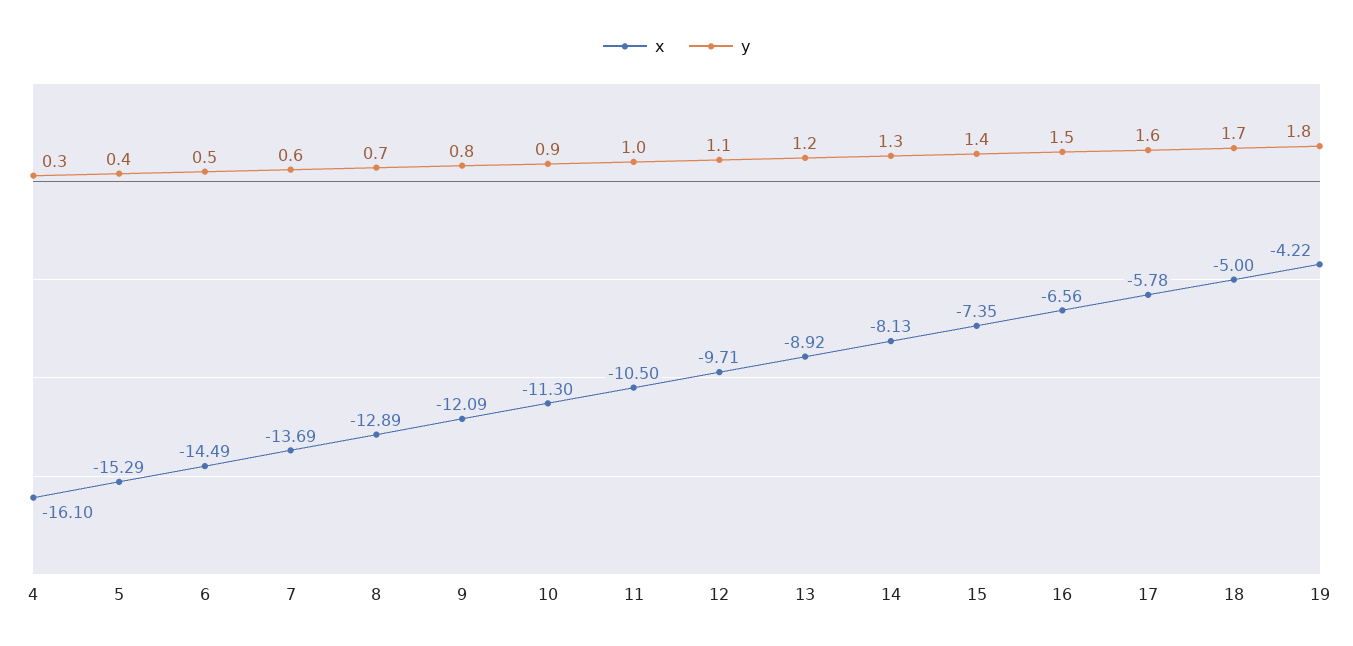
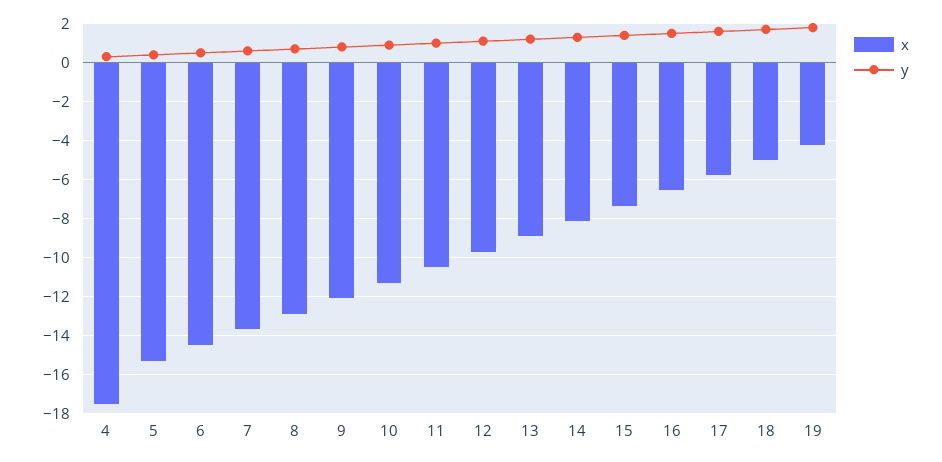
  {
    "x": {
-     "4": -16.1,
+     "4": -17.5,
      "5": -15.29,
      "6": -14.49,
      "7": -13.69,
      "8": -12.89,
      "9": -12.09,
      "10": -11.3,
      "11": -10.5,
      "12": -9.71,
      "13": -8.92,
      "14": -8.13,
      "15": -7.35,
      "16": -6.56,
      "17": -5.78,
      "18": -5,
      "19": -4.22
    },
    "y": {
      "4": 0.3,
      "5": 0.4,
      "6": 0.5,
      "7": 0.6,
      "8": 0.7,
      "9": 0.8,
      "10": 0.9,
      "11": 1,
      "12": 1.1,
      "13": 1.2,
      "14": 1.3,
      "15": 1.4,
      "16": 1.5,
      "17": 1.6,
      "18": 1.7,
      "19": 1.8
    }
  }

